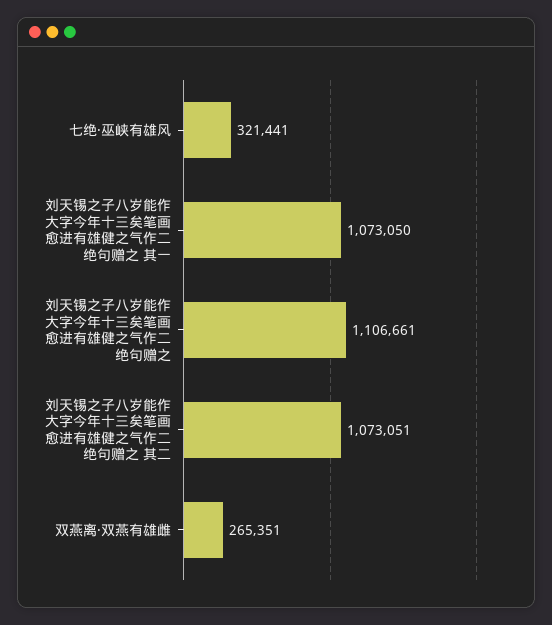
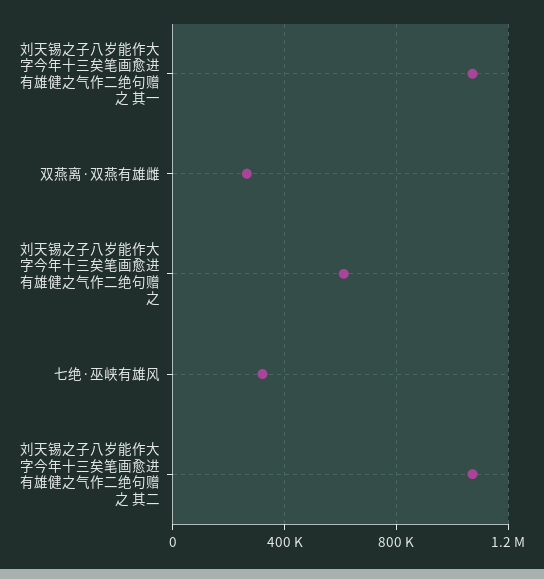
  {
    "七绝·巫峡有雄风": 321441,
    "刘天锡之子八岁能作大字今年十三矣笔画愈进有雄健之气作二绝句赠之 其一": 1073050,
-   "刘天锡之子八岁能作大字今年十三矣笔画愈进有雄健之气作二绝句赠之": 1106661,
+   "刘天锡之子八岁能作大字今年十三矣笔画愈进有雄健之气作二绝句赠之": 600000,
    "刘天锡之子八岁能作大字今年十三矣笔画愈进有雄健之气作二绝句赠之 其二": 1073051,
    "双燕离·双燕有雄雌": 265351
  }

